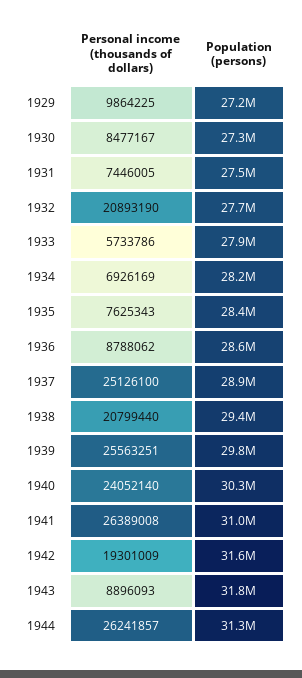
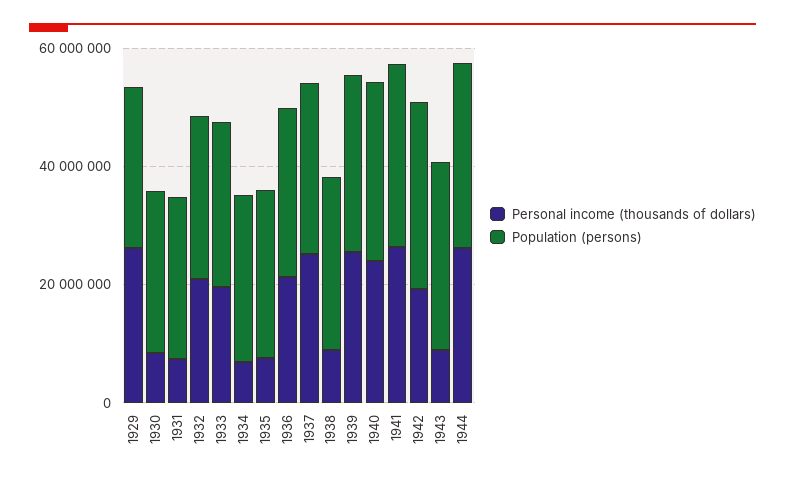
  {
    "Personal income (thousands of dollars)": {
-     "1929": 9864225,
+     "1929": 25000000,
      "1930": 8477167,
      "1931": 7446005,
      "1932": 20893190,
-     "1933": 5733786,
+     "1933": 20000000,
      "1934": 6926169,
      "1935": 7625343,
-     "1936": 8788062,
+     "1936": 20000000,
      "1937": 25126100,
-     "1938": 20799440,
+     "1938": 10000000,
      "1939": 25563251,
      "1940": 24052140,
      "1941": 26389008,
      "1942": 19301009,
      "1943": 8896093,
      "1944": 26241857
    },
    "Population (persons)": {
      "1929": 27200000,
      "1930": 27300000,
      "1931": 27500000,
      "1932": 27700000,
      "1933": 27900000,
      "1934": 28200000,
      "1935": 28400000,
      "1936": 28600000,
      "1937": 28900000,
      "1938": 29400000,
      "1939": 29800000,
      "1940": 30300000,
      "1941": 31000000,
      "1942": 31600000,
      "1943": 31800000,
      "1944": 31300000
    }
  }

